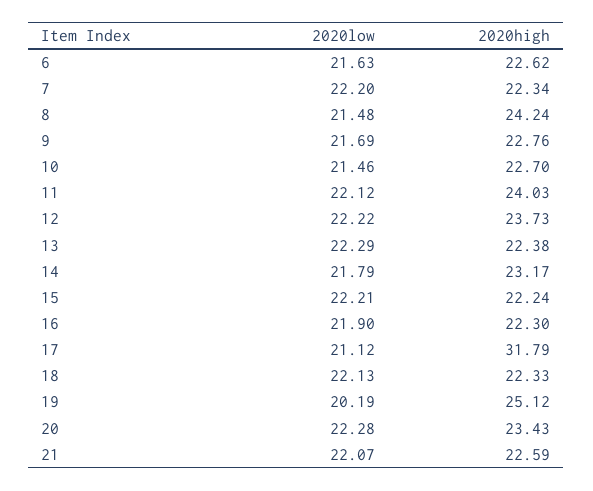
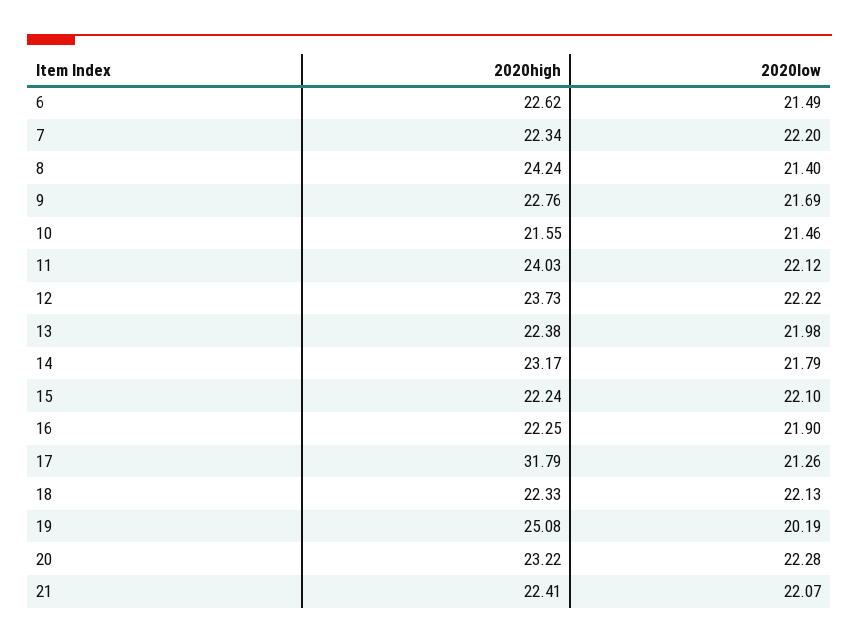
  {
    "2020low": {
-     "6": 21.63,
+     "6": 21.49,
      "7": 22.2,
-     "8": 21.48,
+     "8": 21.4,
      "9": 21.69,
      "10": 21.46,
      "11": 22.12,
      "12": 22.22,
-     "13": 22.29,
+     "13": 21.98,
      "14": 21.79,
-     "15": 22.21,
+     "15": 22.1,
      "16": 21.9,
-     "17": 21.12,
+     "17": 21.26,
      "18": 22.13,
      "19": 20.19,
      "20": 22.28,
      "21": 22.07
    },
    "2020high": {
      "6": 22.62,
      "7": 22.34,
      "8": 24.24,
      "9": 22.76,
-     "10": 22.7,
+     "10": 21.55,
      "11": 24.03,
      "12": 23.73,
      "13": 22.38,
      "14": 23.17,
      "15": 22.24,
-     "16": 22.3,
+     "16": 22.25,
      "17": 31.79,
      "18": 22.33,
-     "19": 25.12,
+     "19": 25.08,
-     "20": 23.43,
+     "20": 23.22,
-     "21": 22.59
+     "21": 22.41
    }
  }

